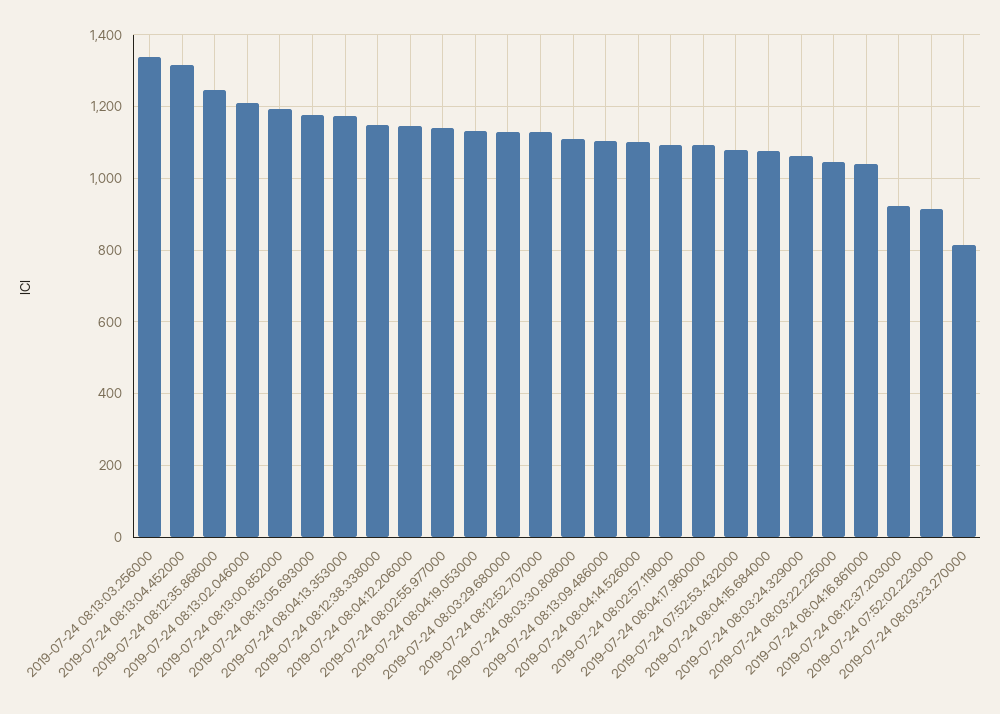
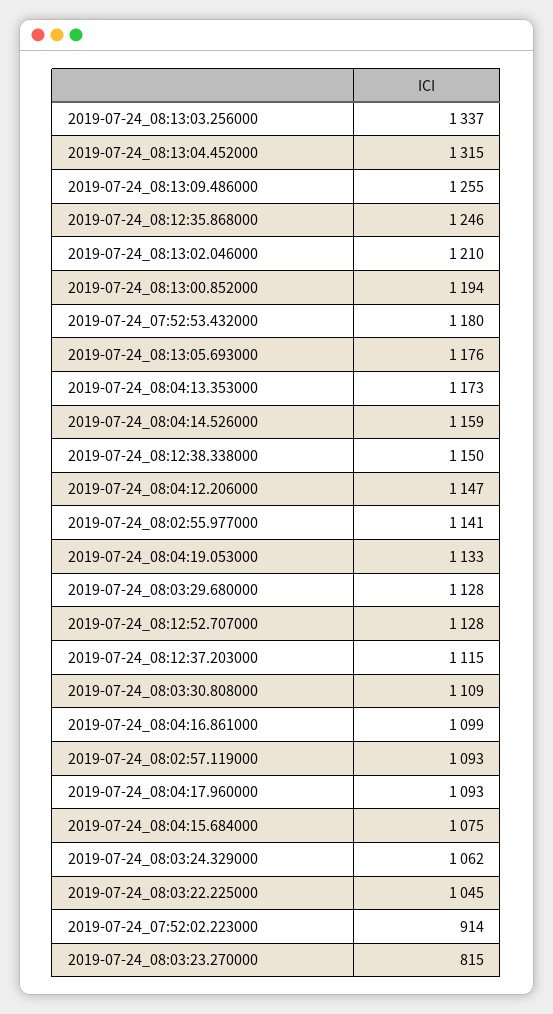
  {
    "2019-07-24 08:13:03.256000": 1337,
    "2019-07-24 08:13:04.452000": 1315,
    "2019-07-24 08:12:35.868000": 1246,
    "2019-07-24 08:13:02.046000": 1210,
    "2019-07-24 08:13:00.852000": 1194,
    "2019-07-24 08:13:05.693000": 1176,
    "2019-07-24 08:04:13.353000": 1173,
    "2019-07-24 08:12:38.338000": 1150,
    "2019-07-24 08:04:12.206000": 1147,
    "2019-07-24 08:02:55.977000": 1141,
    "2019-07-24 08:04:19.053000": 1133,
    "2019-07-24 08:03:29.680000": 1128,
    "2019-07-24 08:12:52.707000": 1128,
    "2019-07-24 08:03:30.808000": 1109,
-   "2019-07-24 08:13:09.486000": 1100,
+   "2019-07-24 08:13:09.486000": 1255,
-   "2019-07-24 08:04:14.526000": 1100,
+   "2019-07-24 08:04:14.526000": 1159,
    "2019-07-24 08:02:57.119000": 1093,
    "2019-07-24 08:04:17.960000": 1093,
-   "2019-07-24 07:52:53.432000": 1080,
+   "2019-07-24 07:52:53.432000": 1180,
    "2019-07-24 08:04:15.684000": 1075,
    "2019-07-24 08:03:24.329000": 1062,
    "2019-07-24 08:03:22.225000": 1045,
-   "2019-07-24 08:04:16.861000": 1040,
+   "2019-07-24 08:04:16.861000": 1099,
-   "2019-07-24 08:12:37.203000": 920,
+   "2019-07-24 08:12:37.203000": 1115,
    "2019-07-24 07:52:02.223000": 914,
    "2019-07-24 08:03:23.270000": 815
  }

